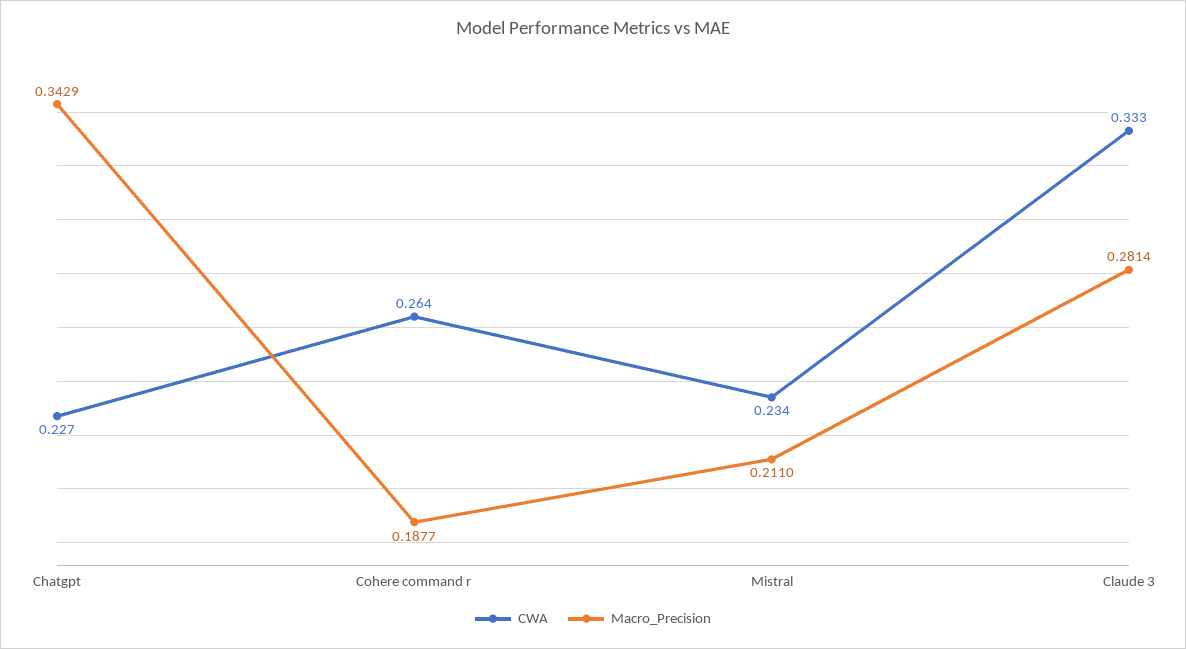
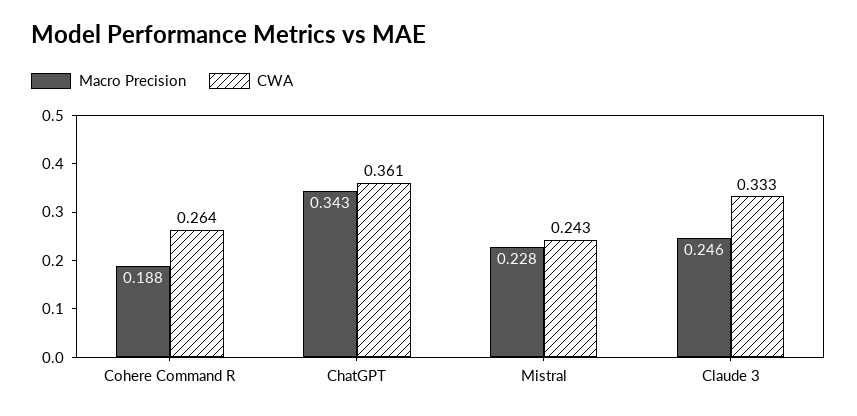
  {
    "CWA": {
-     "Chatgpt": 0.227,
+     "Chatgpt": 0.361,
      "Cohere command r": 0.264,
-     "Mistral": 0.234,
+     "Mistral": 0.243,
      "Claude 3": 0.333
    },
    "Macro_Precision": {
      "Chatgpt": 0.3429,
      "Cohere command r": 0.1877,
-     "Mistral": 0.211,
+     "Mistral": 0.228,
-     "Claude 3": 0.2814
+     "Claude 3": 0.246
    }
  }

